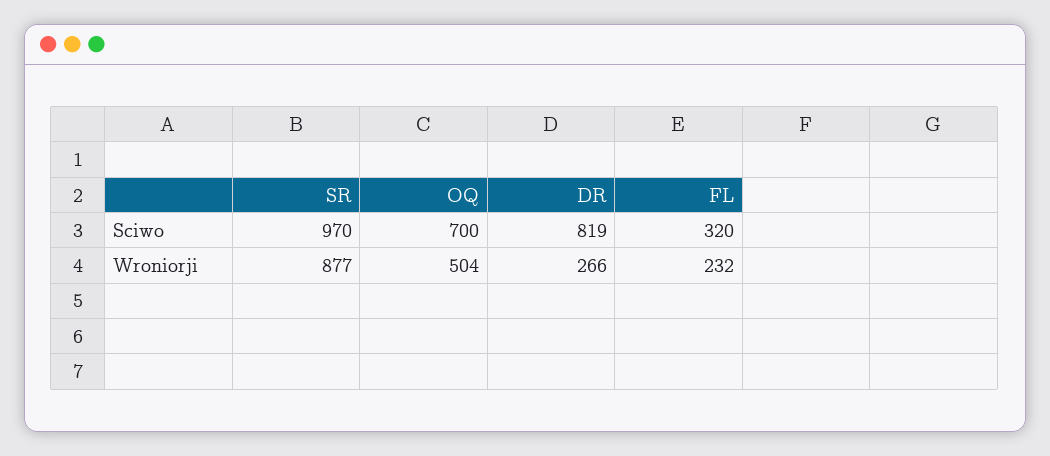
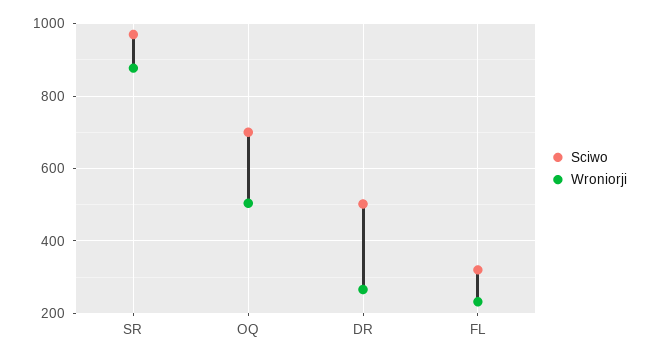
  {
    "Sciwo": {
      "SR": 970,
      "OQ": 700,
-     "DR": 819,
+     "DR": 500,
      "FL": 320
    },
    "Wroniorji": {
      "SR": 877,
      "OQ": 504,
      "DR": 266,
      "FL": 232
    }
  }

